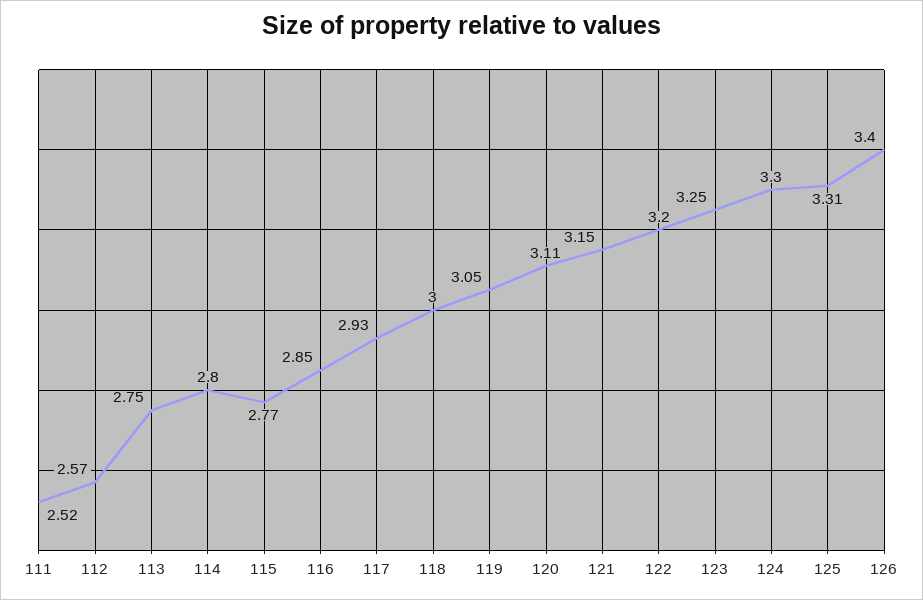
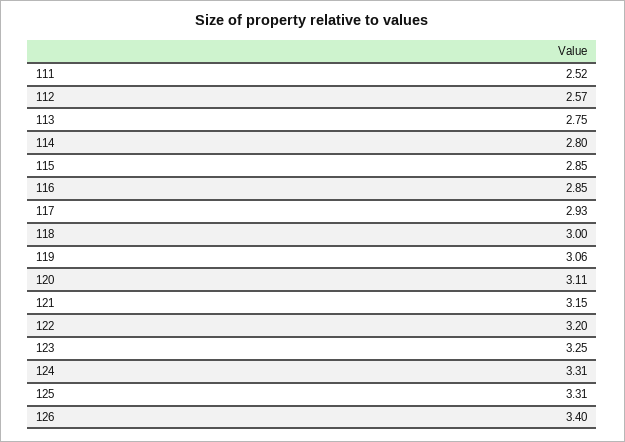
  {
    "111": 2.52,
    "112": 2.57,
    "113": 2.75,
    "114": 2.8,
-   "115": 2.77,
+   "115": 2.85,
    "116": 2.85,
    "117": 2.93,
    "118": 3,
-   "119": 3.05,
+   "119": 3.06,
    "120": 3.11,
    "121": 3.15,
    "122": 3.2,
    "123": 3.25,
-   "124": 3.3,
+   "124": 3.31,
    "125": 3.31,
    "126": 3.4
  }

